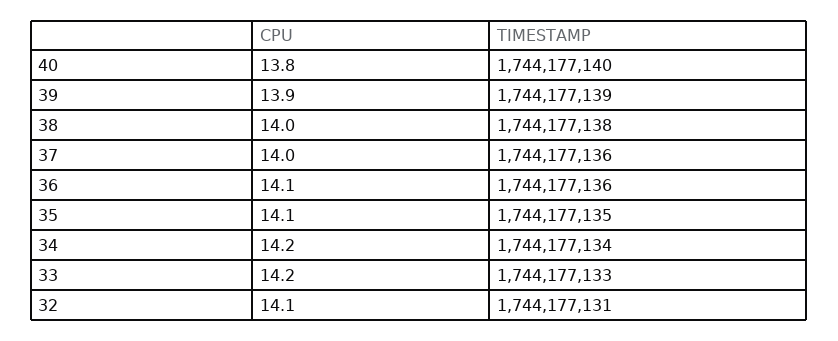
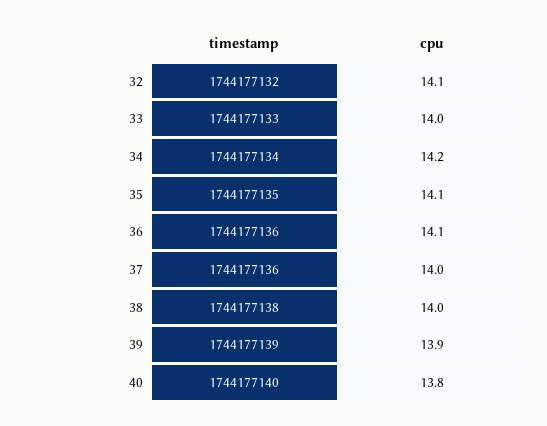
  {
    "CPU": {
      "40": 13.8,
      "39": 13.9,
      "38": 14,
      "37": 14,
      "36": 14.1,
      "35": 14.1,
      "34": 14.2,
-     "33": 14.2,
+     "33": 14,
      "32": 14.1
    },
    "TIMESTAMP": {
      "40": 1744177140,
      "39": 1744177139,
      "38": 1744177138,
      "37": 1744177136,
      "36": 1744177136,
      "35": 1744177135,
      "34": 1744177134,
      "33": 1744177133,
-     "32": 1744177131
+     "32": 1744177132
    }
  }

